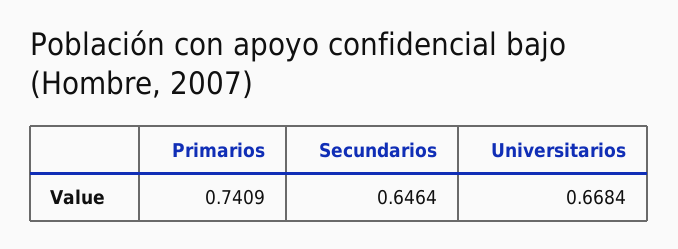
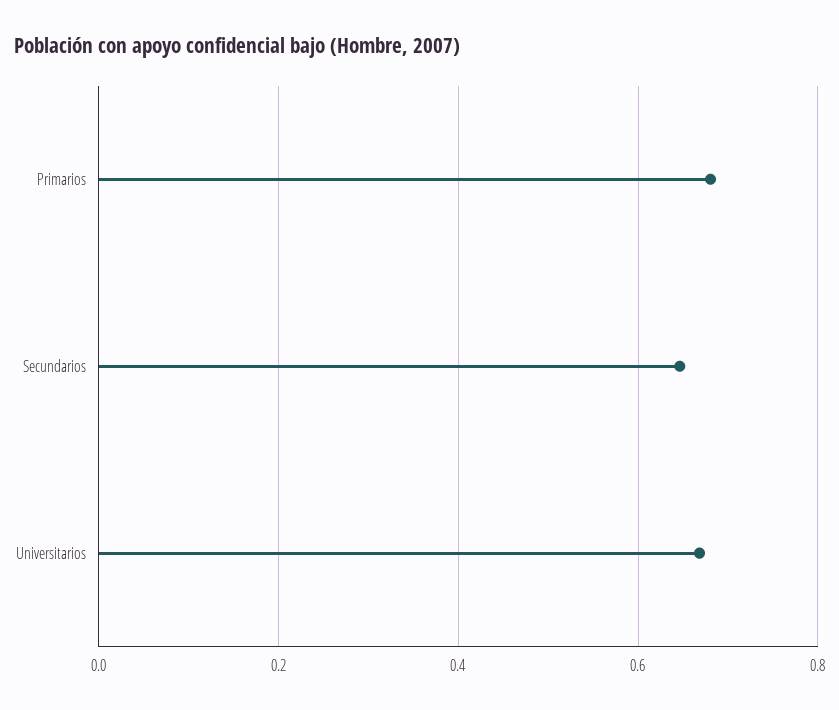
  {
-   "Primarios": 0.7409,
+   "Primarios": 0.68,
    "Secundarios": 0.6464,
    "Universitarios": 0.6684
  }

